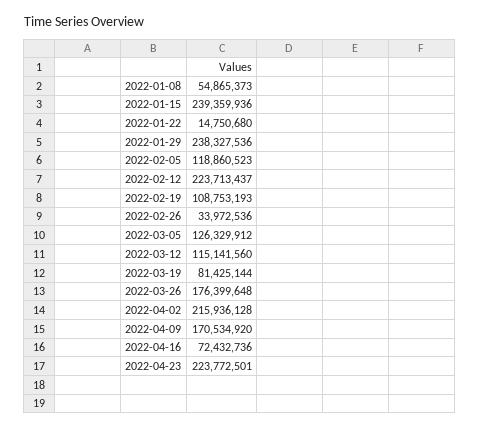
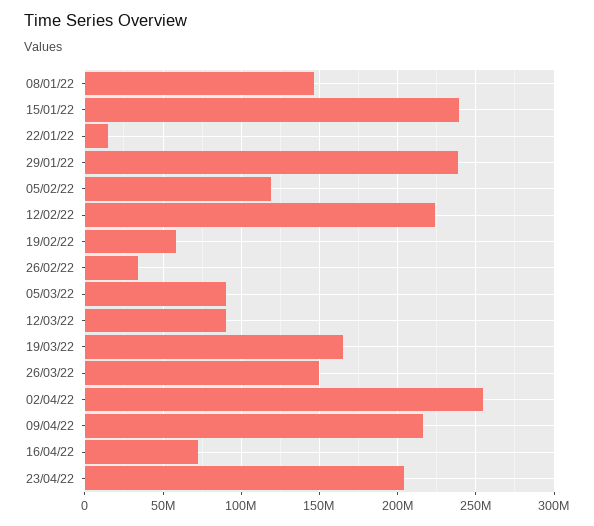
  {
-   "2022-01-08": 54865373,
+   "2022-01-08": 145000000,
    "2022-01-15": 239359936,
    "2022-01-22": 14750680,
    "2022-01-29": 238327536,
    "2022-02-05": 118860523,
    "2022-02-12": 223713437,
-   "2022-02-19": 108753193,
+   "2022-02-19": 60000000,
    "2022-02-26": 33972536,
-   "2022-03-05": 126329912,
+   "2022-03-05": 90000000,
-   "2022-03-12": 115141560,
+   "2022-03-12": 90000000,
-   "2022-03-19": 81425144,
+   "2022-03-19": 165000000,
-   "2022-03-26": 176399648,
+   "2022-03-26": 150000000,
-   "2022-04-02": 215936128,
+   "2022-04-02": 255000000,
-   "2022-04-09": 170534920,
+   "2022-04-09": 215000000,
    "2022-04-16": 72432736,
-   "2022-04-23": 223772501
+   "2022-04-23": 205000000
  }

